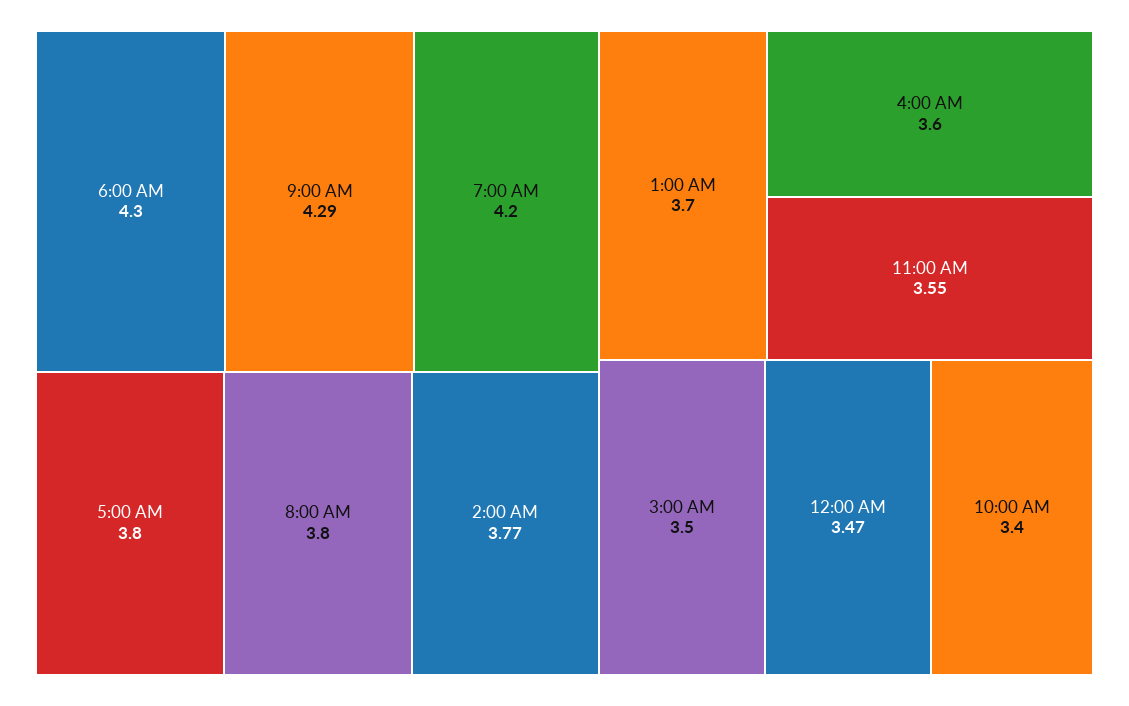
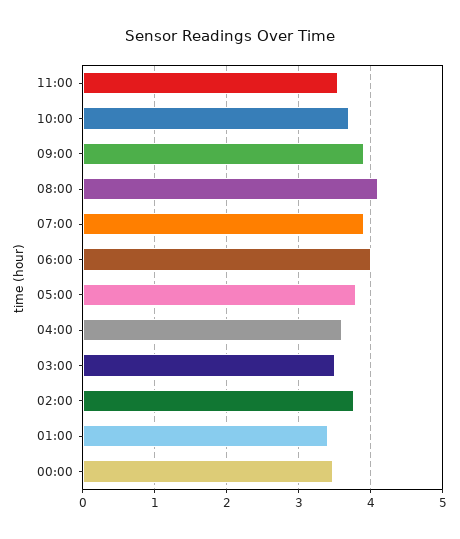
  {
-   "6:00 AM": 4.3,
+   "6:00 AM": 4,
-   "9:00 AM": 4.29,
+   "9:00 AM": 3.9,
-   "7:00 AM": 4.2,
+   "7:00 AM": 3.9,
    "5:00 AM": 3.8,
-   "8:00 AM": 3.8,
+   "8:00 AM": 4.1,
    "2:00 AM": 3.77,
-   "1:00 AM": 3.7,
+   "1:00 AM": 3.4,
    "4:00 AM": 3.6,
    "11:00 AM": 3.55,
    "3:00 AM": 3.5,
    "12:00 AM": 3.47,
-   "10:00 AM": 3.4
+   "10:00 AM": 3.7
  }

